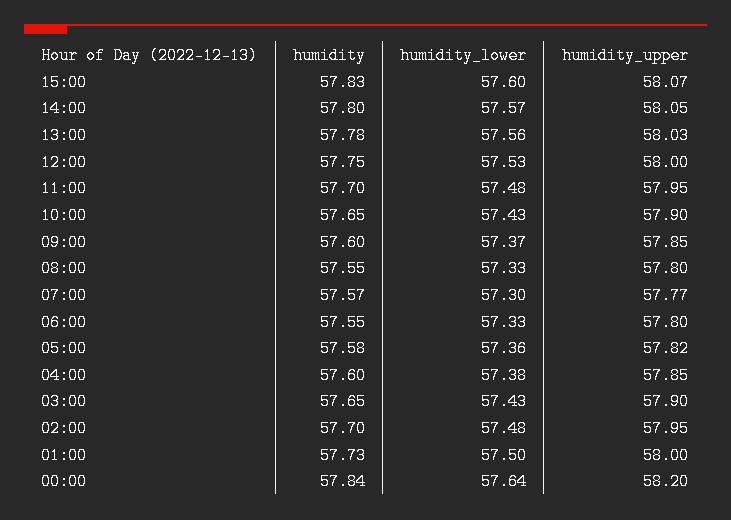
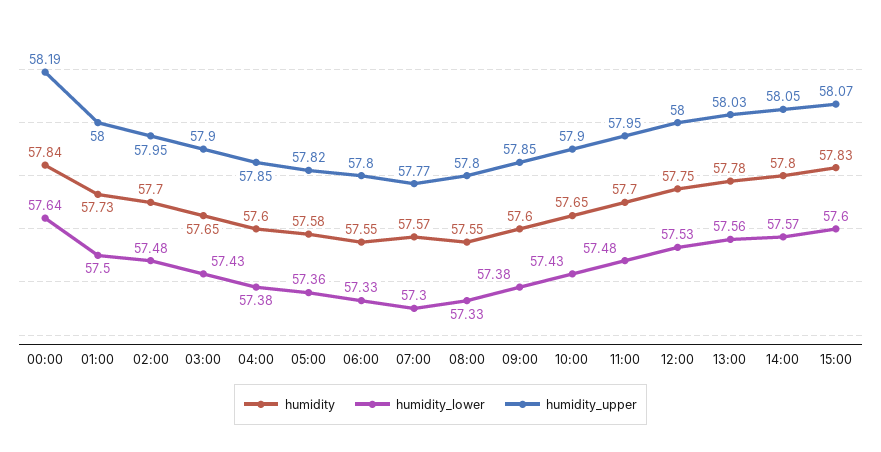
  {
    "humidity": {
      "15:00": 57.83,
      "14:00": 57.8,
      "13:00": 57.78,
      "12:00": 57.75,
      "11:00": 57.7,
      "10:00": 57.65,
      "09:00": 57.6,
      "08:00": 57.55,
      "07:00": 57.57,
      "06:00": 57.55,
      "05:00": 57.58,
      "04:00": 57.6,
      "03:00": 57.65,
      "02:00": 57.7,
      "01:00": 57.73,
      "00:00": 57.84
    },
    "humidity_lower": {
      "15:00": 57.6,
      "14:00": 57.57,
      "13:00": 57.56,
      "12:00": 57.53,
      "11:00": 57.48,
      "10:00": 57.43,
-     "09:00": 57.37,
+     "09:00": 57.38,
      "08:00": 57.33,
      "07:00": 57.3,
      "06:00": 57.33,
      "05:00": 57.36,
      "04:00": 57.38,
      "03:00": 57.43,
      "02:00": 57.48,
      "01:00": 57.5,
      "00:00": 57.64
    },
    "humidity_upper": {
      "15:00": 58.07,
      "14:00": 58.05,
      "13:00": 58.03,
      "12:00": 58,
      "11:00": 57.95,
      "10:00": 57.9,
      "09:00": 57.85,
      "08:00": 57.8,
      "07:00": 57.77,
      "06:00": 57.8,
      "05:00": 57.82,
      "04:00": 57.85,
      "03:00": 57.9,
      "02:00": 57.95,
      "01:00": 58,
-     "00:00": 58.2
+     "00:00": 58.19
    }
  }

